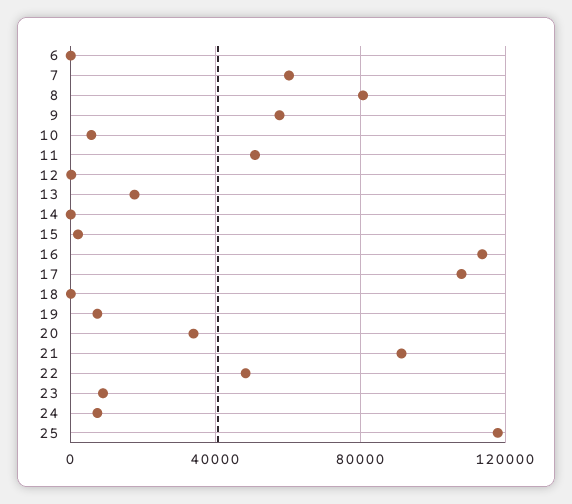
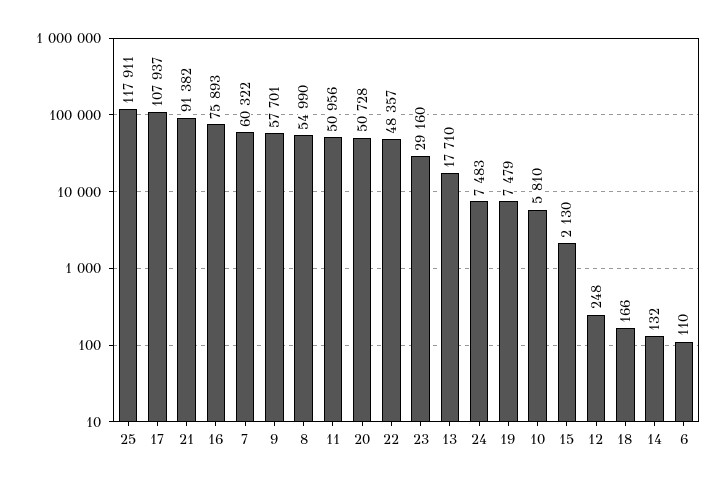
  {
    "6": 110,
    "7": 60322,
-   "8": 80000,
+   "8": 54990,
    "9": 57701,
    "10": 5810,
    "11": 50956,
    "12": 248,
    "13": 17710,
    "14": 132,
    "15": 2130,
-   "16": 115000,
+   "16": 75893,
    "17": 107937,
    "18": 166,
    "19": 7479,
-   "20": 35000,
+   "20": 50728,
    "21": 91382,
    "22": 48357,
-   "23": 10000,
+   "23": 29160,
    "24": 7483,
    "25": 117911
  }

